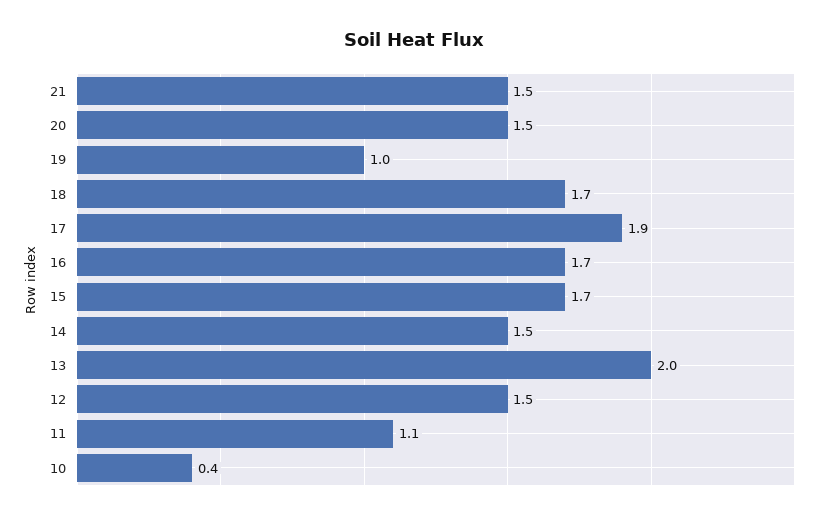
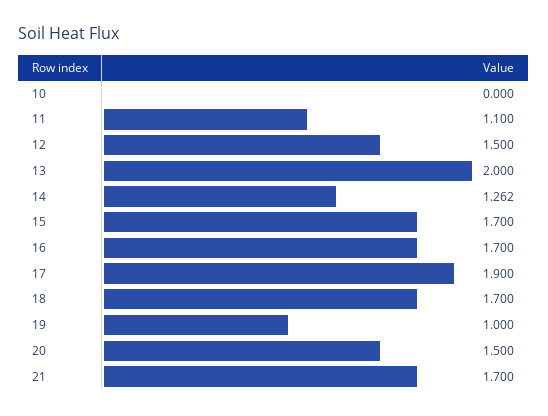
  {
-   "21": 1.5,
+   "21": 1.7,
    "20": 1.5,
    "19": 1,
    "18": 1.7,
    "17": 1.9,
    "16": 1.7,
    "15": 1.7,
-   "14": 1.5,
+   "14": 1.262,
    "13": 2,
    "12": 1.5,
    "11": 1.1,
-   "10": 0.4
+   "10": 0
  }

